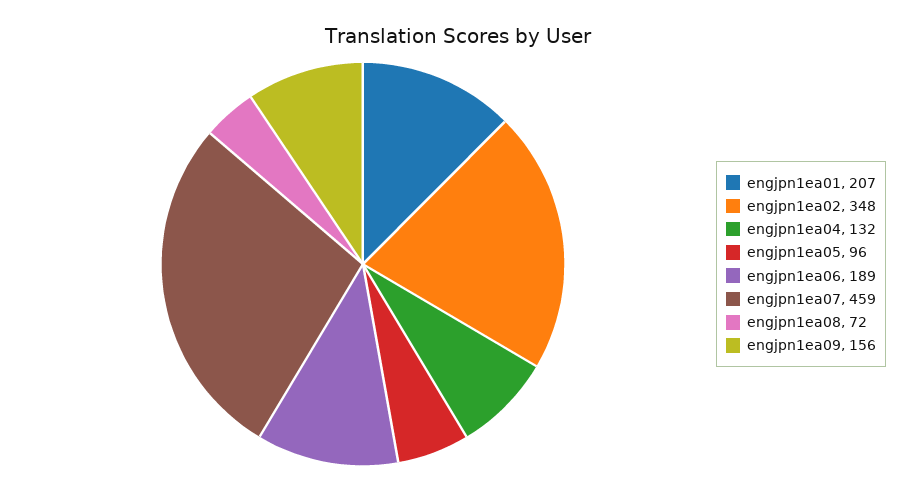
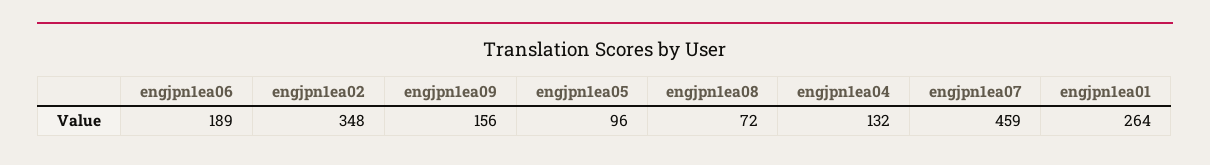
  {
-   "engjpn1ea01": 207,
+   "engjpn1ea01": 264,
    "engjpn1ea02": 348,
    "engjpn1ea04": 132,
    "engjpn1ea05": 96,
    "engjpn1ea06": 189,
    "engjpn1ea07": 459,
    "engjpn1ea08": 72,
    "engjpn1ea09": 156
  }

